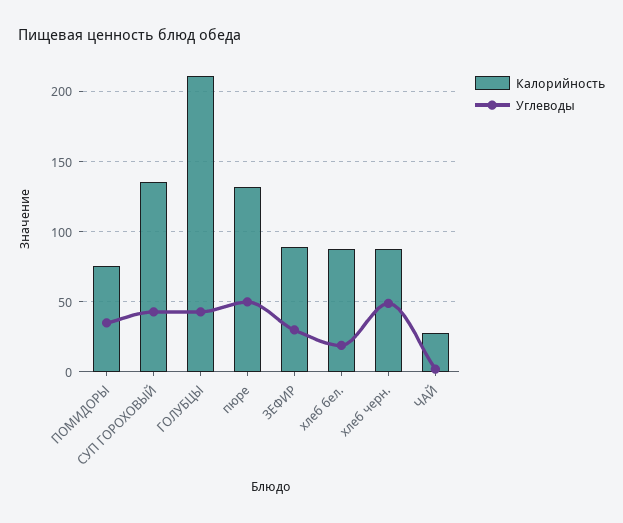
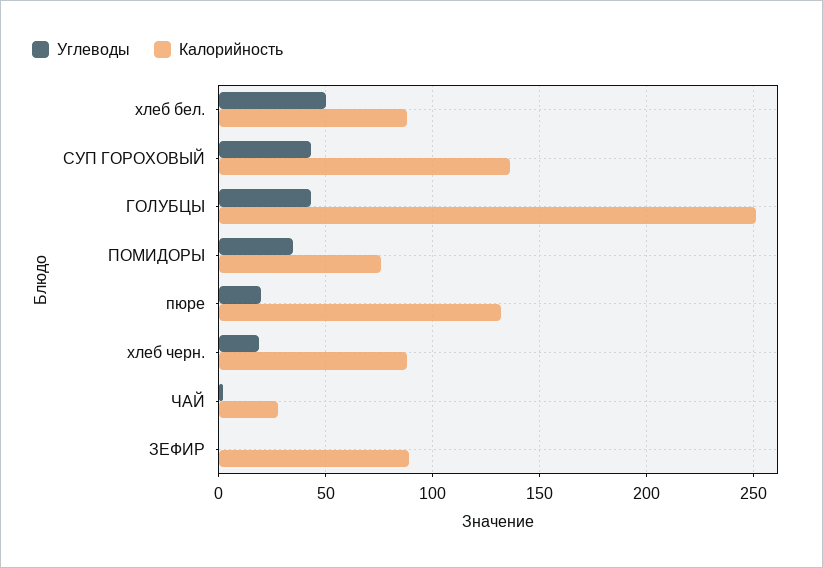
  {
    "Калорийность": {
      "ПОМИДОРЫ": 75,
      "СУП ГОРОХОВЫЙ": 135,
-     "ГОЛУБЦЫ": 210,
+     "ГОЛУБЦЫ": 250,
      "пюре": 130,
      "ЗЕФИР": 90,
      "хлеб бел.": 90,
      "хлеб черн.": 90,
      "ЧАЙ": 30
    },
    "Углеводы": {
      "ПОМИДОРЫ": 35,
      "СУП ГОРОХОВЫЙ": 45,
      "ГОЛУБЦЫ": 45,
-     "пюре": 50,
+     "пюре": 20,
-     "ЗЕФИР": 30,
+     "ЗЕФИР": 0,
-     "хлеб бел.": 20,
+     "хлеб бел.": 50,
-     "хлеб черн.": 50,
+     "хлеб черн.": 20,
      "ЧАЙ": 0
    }
  }

